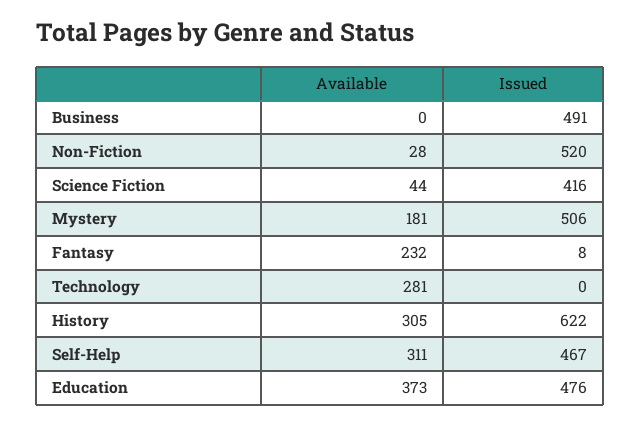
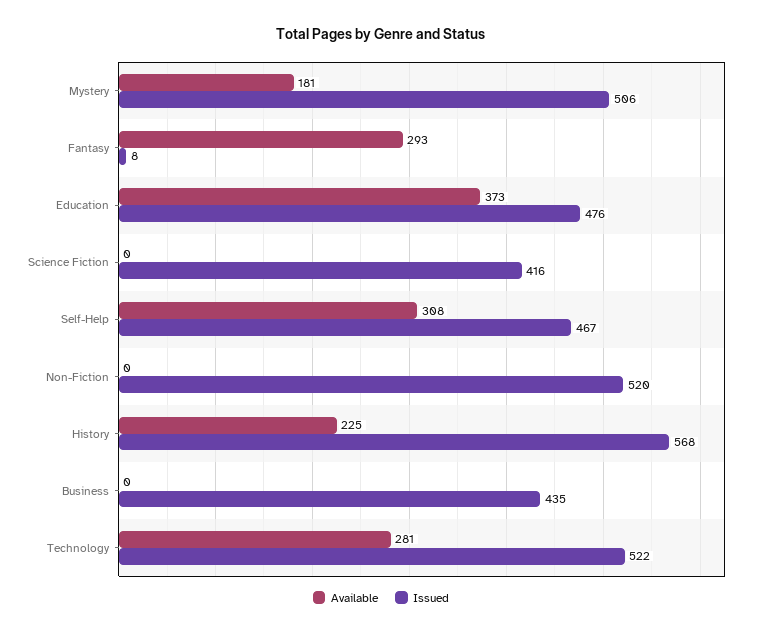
  {
    "Available": {
      "Business": 0,
-     "Non-Fiction": 28,
+     "Non-Fiction": 0,
-     "Science Fiction": 44,
+     "Science Fiction": 0,
      "Mystery": 181,
-     "Fantasy": 232,
+     "Fantasy": 293,
      "Technology": 281,
-     "History": 305,
+     "History": 225,
-     "Self-Help": 311,
+     "Self-Help": 308,
      "Education": 373
    },
    "Issued": {
-     "Business": 491,
+     "Business": 435,
      "Non-Fiction": 520,
      "Science Fiction": 416,
      "Mystery": 506,
      "Fantasy": 8,
-     "Technology": 0,
+     "Technology": 522,
-     "History": 622,
+     "History": 568,
      "Self-Help": 467,
      "Education": 476
    }
  }

